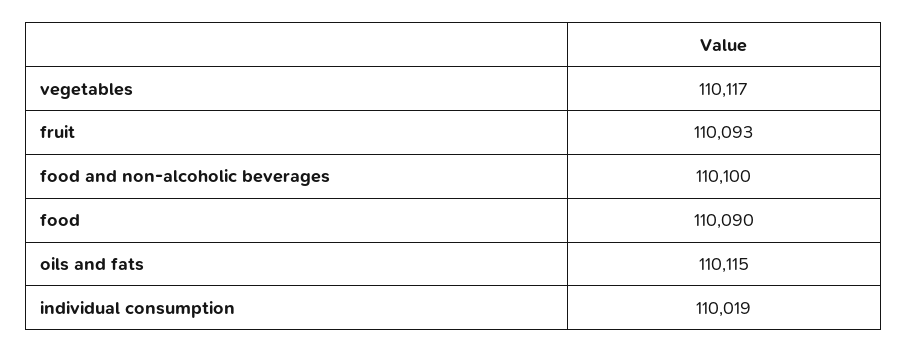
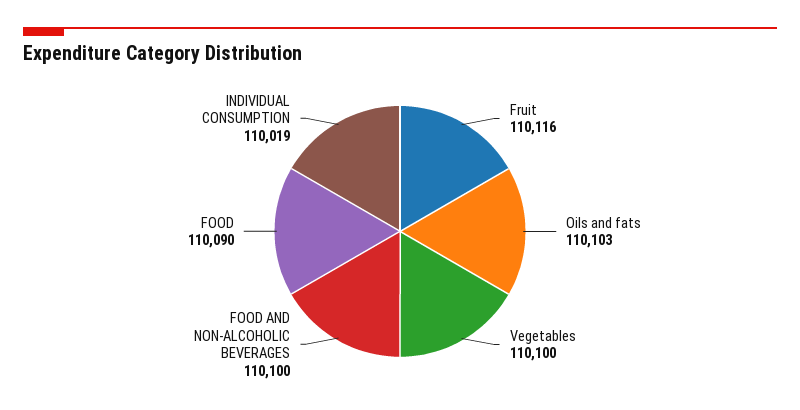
  {
-   "vegetables": 110117,
+   "vegetables": 110100,
-   "fruit": 110093,
+   "fruit": 110116,
    "food and non-alcoholic beverages": 110100,
    "food": 110090,
-   "oils and fats": 110115,
+   "oils and fats": 110103,
    "individual consumption": 110019
  }

